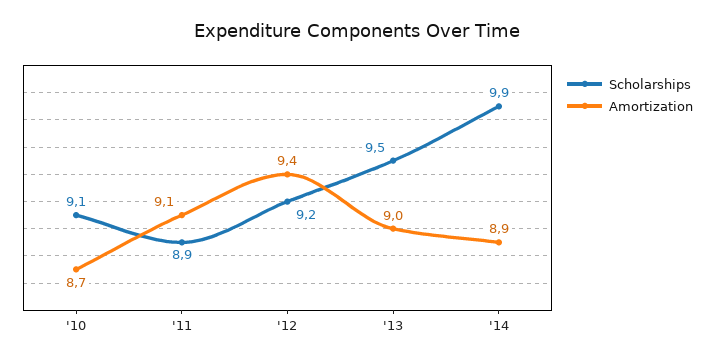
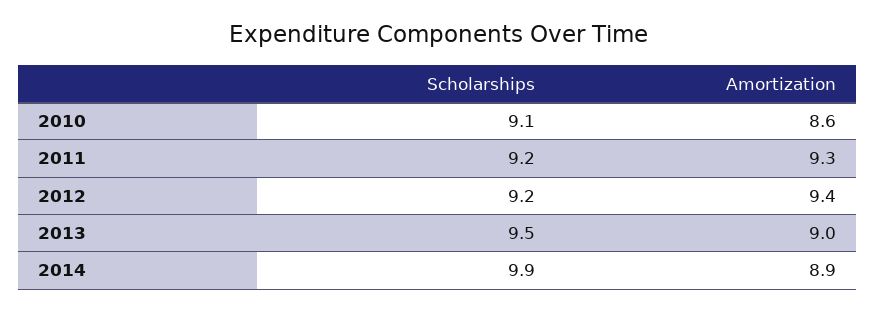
  {
    "Scholarships": {
      "'10": 9.1,
-     "'11": 8.9,
+     "'11": 9.2,
      "'12": 9.2,
      "'13": 9.5,
      "'14": 9.9
    },
    "Amortization": {
-     "'10": 8.7,
+     "'10": 8.6,
-     "'11": 9.1,
+     "'11": 9.3,
      "'12": 9.4,
      "'13": 9,
      "'14": 8.9
    }
  }

